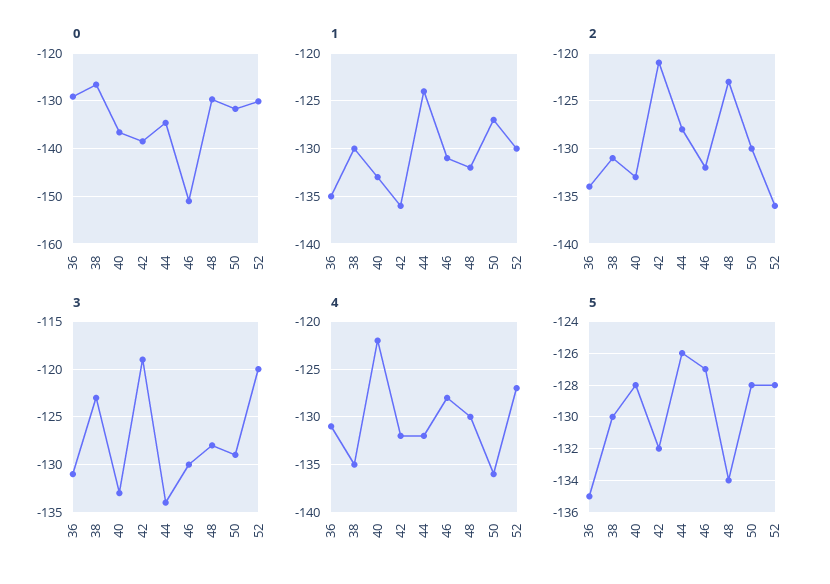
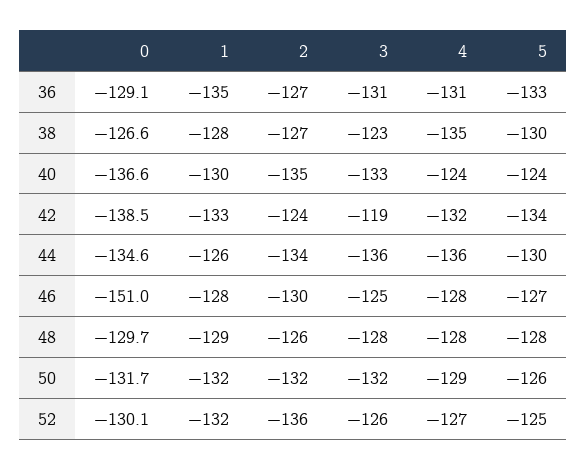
  {
    "0": {
      "36": -129.1,
      "38": -126.6,
      "40": -136.6,
      "42": -138.5,
      "44": -134.6,
      "46": -151,
      "48": -129.7,
      "50": -131.7,
      "52": -130.1
    },
    "1": {
      "36": -135,
-     "38": -130,
+     "38": -128,
-     "40": -133,
+     "40": -130,
-     "42": -136,
+     "42": -133,
-     "44": -124,
+     "44": -126,
-     "46": -131,
+     "46": -128,
-     "48": -132,
+     "48": -129,
-     "50": -127,
+     "50": -132,
-     "52": -130
+     "52": -132
    },
    "2": {
-     "36": -134,
+     "36": -127,
-     "38": -131,
+     "38": -127,
-     "40": -133,
+     "40": -135,
-     "42": -121,
+     "42": -124,
-     "44": -128,
+     "44": -134,
-     "46": -132,
+     "46": -130,
-     "48": -123,
+     "48": -126,
-     "50": -130,
+     "50": -132,
      "52": -136
    },
    "3": {
      "36": -131,
      "38": -123,
      "40": -133,
      "42": -119,
-     "44": -134,
+     "44": -136,
-     "46": -130,
+     "46": -125,
      "48": -128,
-     "50": -129,
+     "50": -132,
-     "52": -120
+     "52": -126
    },
    "4": {
      "36": -131,
      "38": -135,
-     "40": -122,
+     "40": -124,
      "42": -132,
-     "44": -132,
+     "44": -136,
      "46": -128,
-     "48": -130,
+     "48": -128,
-     "50": -136,
+     "50": -129,
      "52": -127
    },
    "5": {
-     "36": -135,
+     "36": -133,
      "38": -130,
-     "40": -128,
+     "40": -124,
-     "42": -132,
+     "42": -134,
-     "44": -126,
+     "44": -130,
      "46": -127,
-     "48": -134,
+     "48": -128,
-     "50": -128,
+     "50": -126,
-     "52": -128
+     "52": -125
    }
  }

